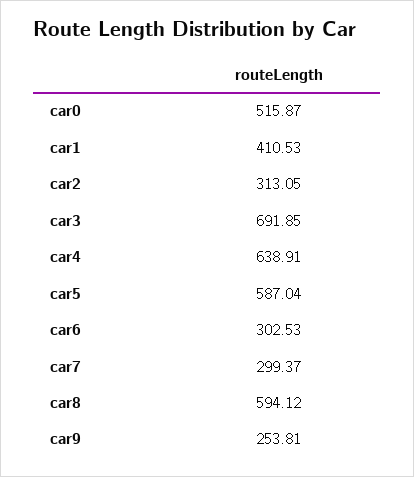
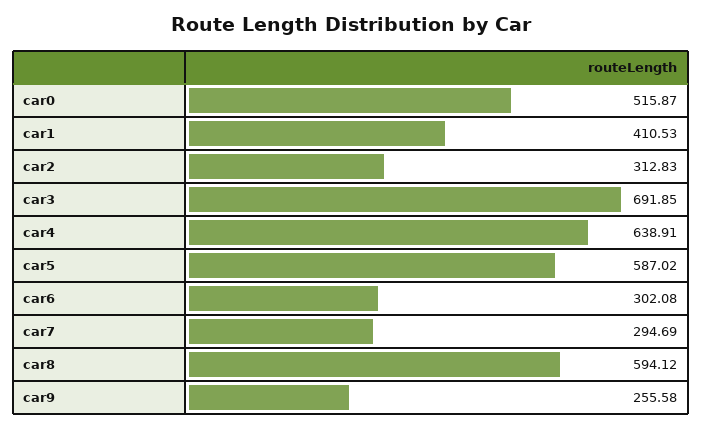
  {
    "car0": 515.87,
    "car1": 410.53,
-   "car2": 313.05,
+   "car2": 312.83,
    "car3": 691.85,
    "car4": 638.91,
-   "car5": 587.04,
+   "car5": 587.02,
-   "car6": 302.53,
+   "car6": 302.08,
-   "car7": 299.37,
+   "car7": 294.69,
    "car8": 594.12,
-   "car9": 253.81
+   "car9": 255.58
  }

